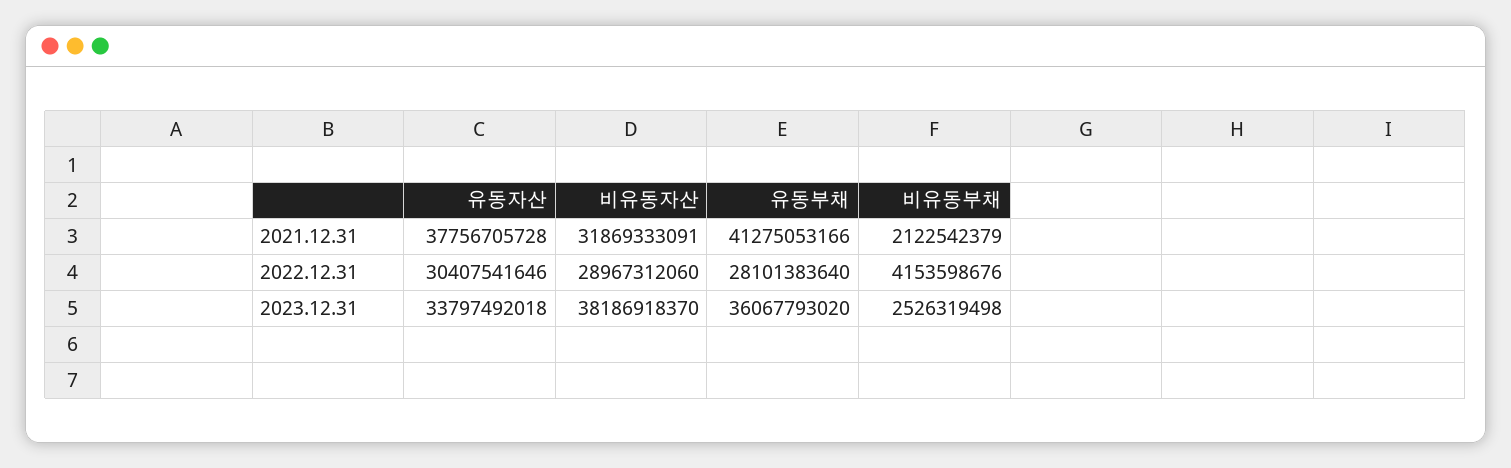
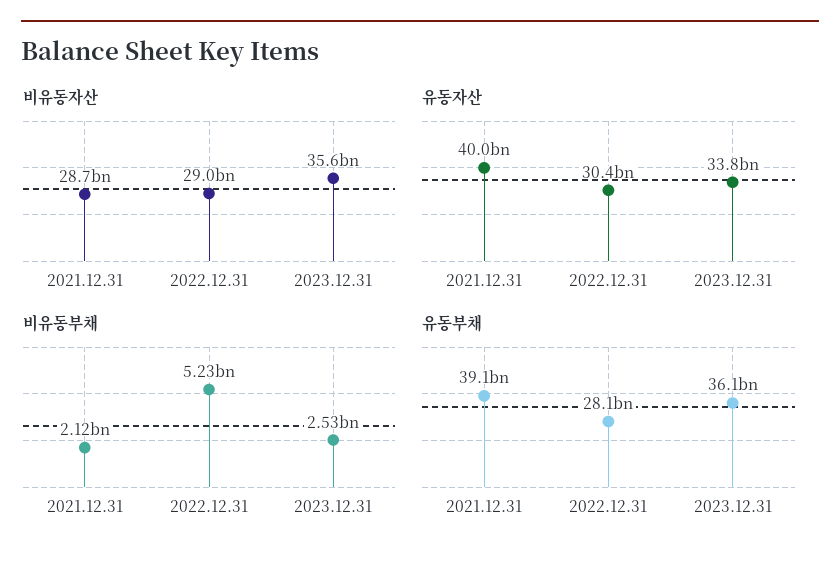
  {
    "유동자산": {
-     "2021.12.31": 37756705728,
+     "2021.12.31": 40000000000,
      "2022.12.31": 30407541646,
      "2023.12.31": 33797492018
    },
    "비유동자산": {
-     "2021.12.31": 31869333091,
+     "2021.12.31": 28700000000,
      "2022.12.31": 28967312060,
-     "2023.12.31": 38186918370
+     "2023.12.31": 35600000000
    },
    "유동부채": {
-     "2021.12.31": 41275053166,
+     "2021.12.31": 39100000000,
      "2022.12.31": 28101383640,
      "2023.12.31": 36067793020
    },
    "비유동부채": {
      "2021.12.31": 2122542379,
-     "2022.12.31": 4153598676,
+     "2022.12.31": 5230000000,
      "2023.12.31": 2526319498
    }
  }

